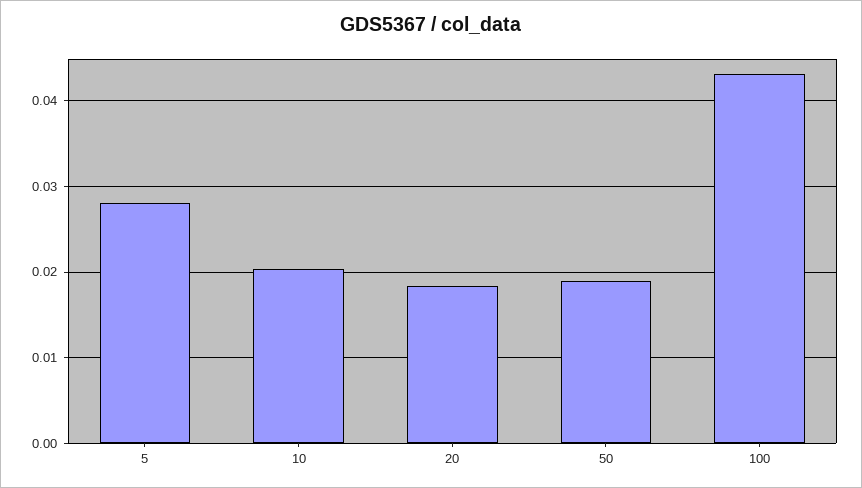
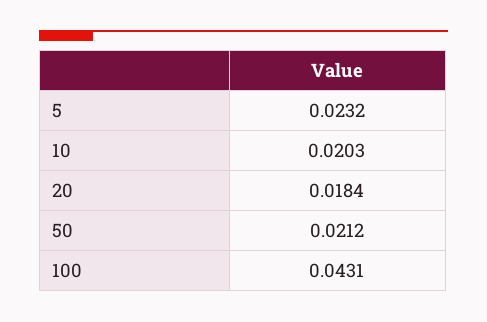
  {
-   "5": 0.028,
+   "5": 0.0232,
    "10": 0.0203,
    "20": 0.0184,
-   "50": 0.019,
+   "50": 0.0212,
    "100": 0.0431
  }

